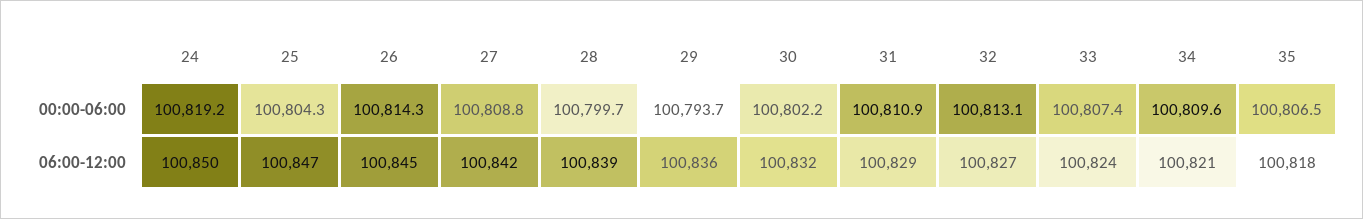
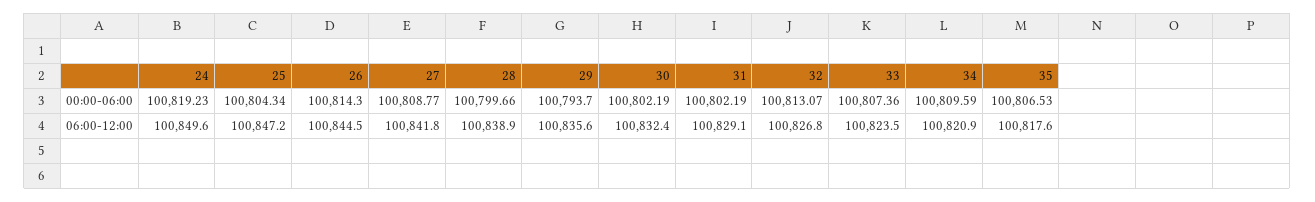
  {
    "24": {
      "00:00-06:00": 100819.23,
      "06:00-12:00": 100849.6
    },
    "25": {
      "00:00-06:00": 100804.34,
      "06:00-12:00": 100847.2
    },
    "26": {
      "00:00-06:00": 100814.3,
      "06:00-12:00": 100844.5
    },
    "27": {
      "00:00-06:00": 100808.77,
      "06:00-12:00": 100841.8
    },
    "28": {
      "00:00-06:00": 100799.66,
      "06:00-12:00": 100838.9
    },
    "29": {
      "00:00-06:00": 100793.7,
      "06:00-12:00": 100835.6
    },
    "30": {
      "00:00-06:00": 100802.19,
      "06:00-12:00": 100832.4
    },
    "31": {
-     "00:00-06:00": 100810.9,
+     "00:00-06:00": 100802.19,
      "06:00-12:00": 100829.1
    },
    "32": {
      "00:00-06:00": 100813.07,
      "06:00-12:00": 100826.8
    },
    "33": {
      "00:00-06:00": 100807.36,
      "06:00-12:00": 100823.5
    },
    "34": {
      "00:00-06:00": 100809.59,
      "06:00-12:00": 100820.9
    },
    "35": {
      "00:00-06:00": 100806.53,
      "06:00-12:00": 100817.6
    }
  }

